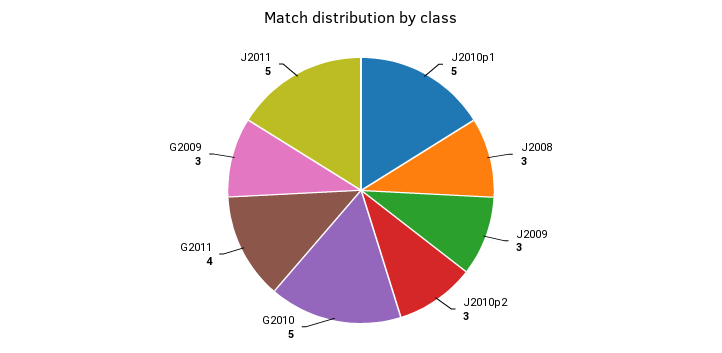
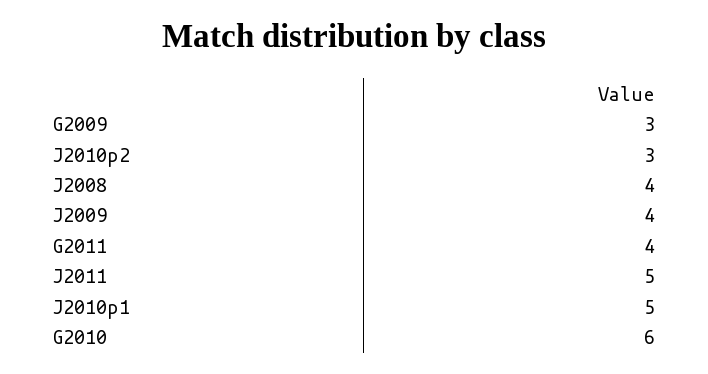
  {
    "J2010p1": 5,
-   "J2008": 3,
+   "J2008": 4,
-   "J2009": 3,
+   "J2009": 4,
    "J2010p2": 3,
-   "G2010": 5,
+   "G2010": 6,
    "G2011": 4,
    "G2009": 3,
    "J2011": 5
  }

